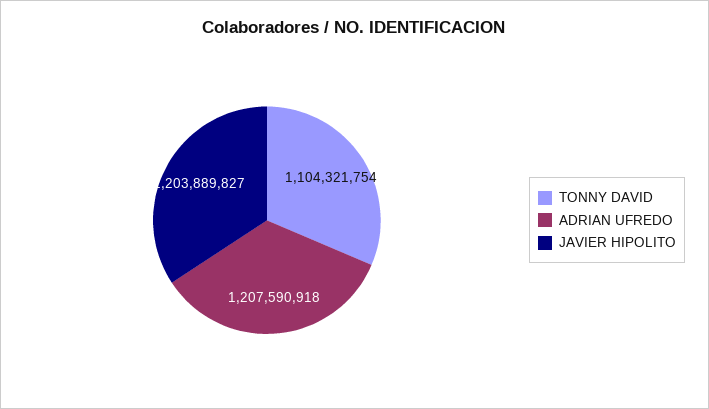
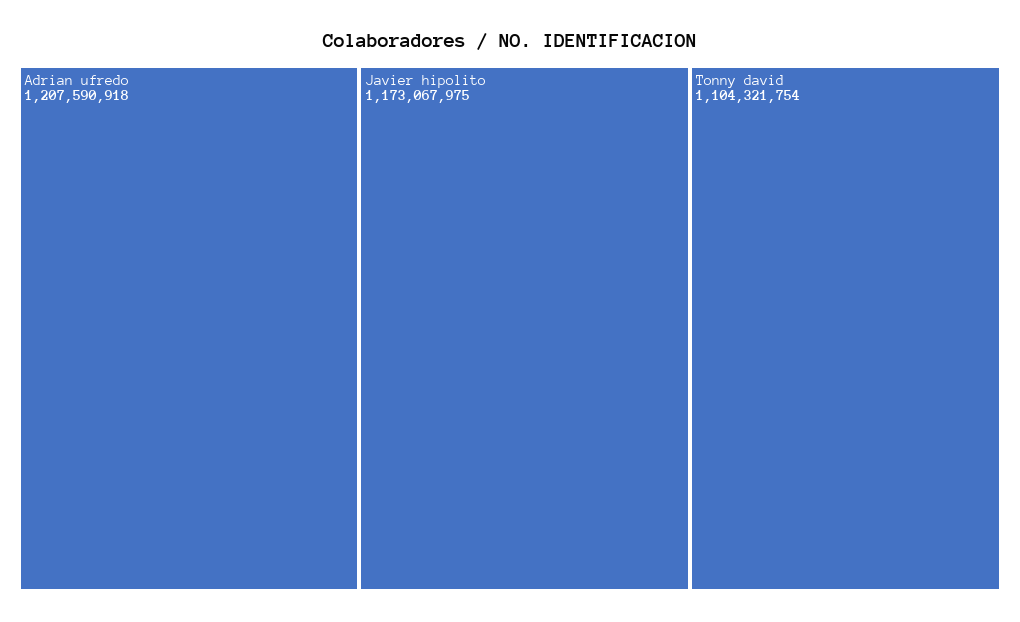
  {
    "TONNY DAVID": 1104321754,
    "ADRIAN UFREDO": 1207590918,
-   "JAVIER HIPOLITO": 1203889827
+   "JAVIER HIPOLITO": 1173067975
  }

